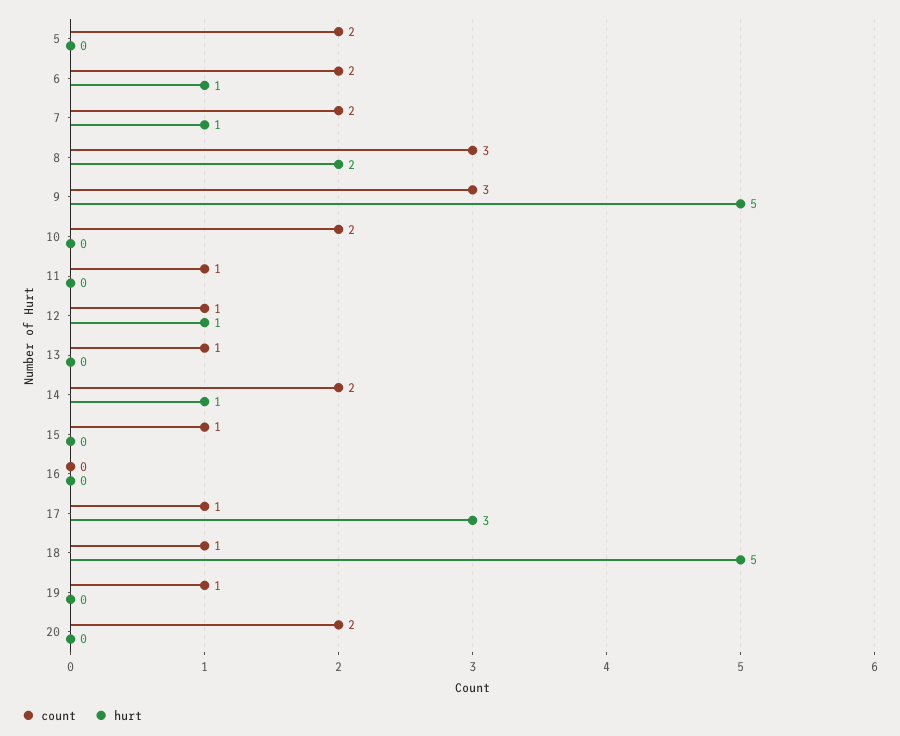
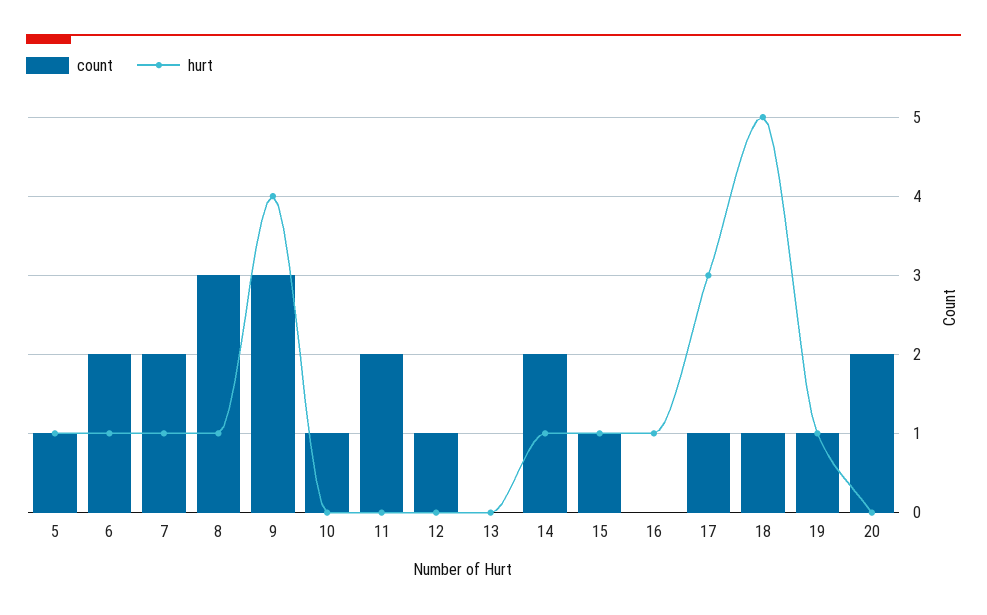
  {
    "count": {
-     "5": 2,
+     "5": 1,
      "6": 2,
      "7": 2,
      "8": 3,
      "9": 3,
-     "10": 2,
+     "10": 1,
-     "11": 1,
+     "11": 2,
      "12": 1,
-     "13": 1,
+     "13": 0,
      "14": 2,
      "15": 1,
      "16": 0,
      "17": 1,
      "18": 1,
      "19": 1,
      "20": 2
    },
    "hurt": {
-     "5": 0,
+     "5": 1,
      "6": 1,
      "7": 1,
-     "8": 2,
+     "8": 1,
-     "9": 5,
+     "9": 4,
      "10": 0,
      "11": 0,
-     "12": 1,
+     "12": 0,
      "13": 0,
      "14": 1,
-     "15": 0,
+     "15": 1,
-     "16": 0,
+     "16": 1,
      "17": 3,
      "18": 5,
-     "19": 0,
+     "19": 1,
      "20": 0
    }
  }

